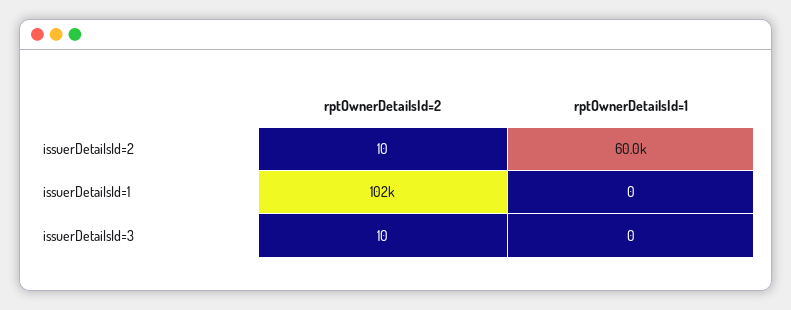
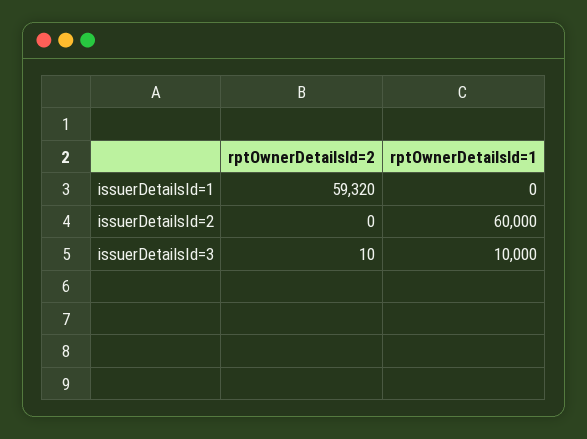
  {
    "rptOwnerDetailsId=2": {
-     "issuerDetailsId=2": 10,
+     "issuerDetailsId=2": 0,
-     "issuerDetailsId=1": 102000,
+     "issuerDetailsId=1": 59320,
      "issuerDetailsId=3": 10
    },
    "rptOwnerDetailsId=1": {
      "issuerDetailsId=2": 60000,
      "issuerDetailsId=1": 0,
-     "issuerDetailsId=3": 0
+     "issuerDetailsId=3": 10000
    }
  }

